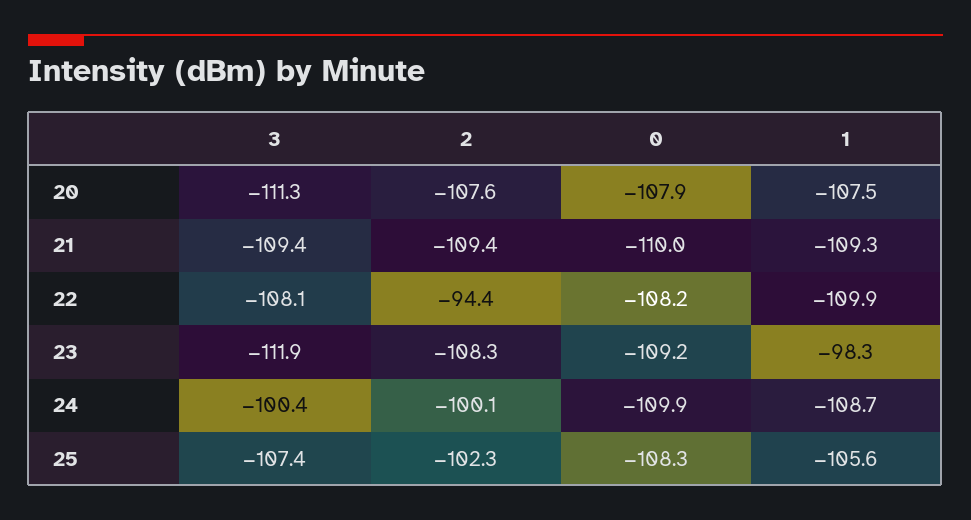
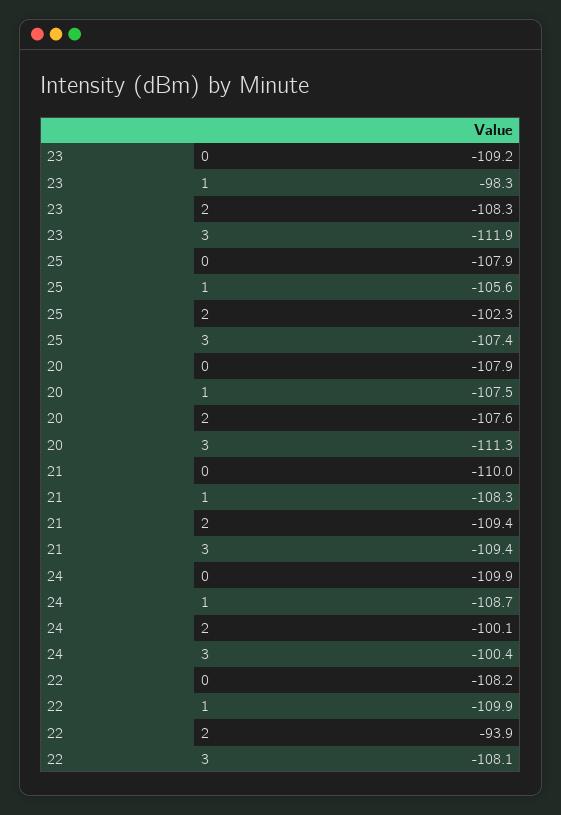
  {
    "3": {
      "20": -111.3,
      "21": -109.4,
      "22": -108.1,
      "23": -111.9,
      "24": -100.4,
      "25": -107.4
    },
    "2": {
      "20": -107.6,
      "21": -109.4,
-     "22": -94.4,
+     "22": -93.9,
      "23": -108.3,
      "24": -100.1,
      "25": -102.3
    },
    "0": {
      "20": -107.9,
      "21": -110,
      "22": -108.2,
      "23": -109.2,
      "24": -109.9,
-     "25": -108.3
+     "25": -107.9
    },
    "1": {
      "20": -107.5,
-     "21": -109.3,
+     "21": -108.3,
      "22": -109.9,
      "23": -98.3,
      "24": -108.7,
      "25": -105.6
    }
  }

